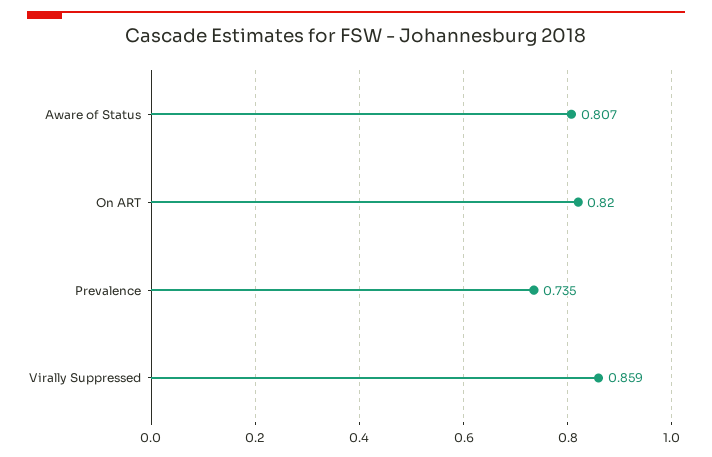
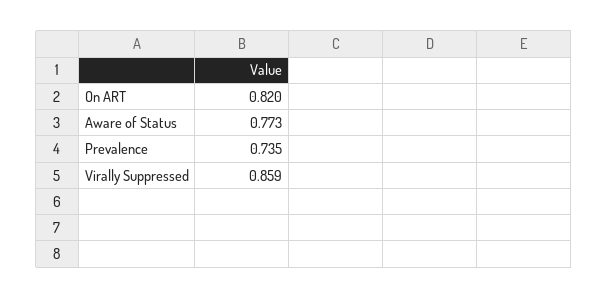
  {
-   "Aware of Status": 0.807,
+   "Aware of Status": 0.773,
    "On ART": 0.82,
    "Prevalence": 0.735,
    "Virally Suppressed": 0.859
  }

